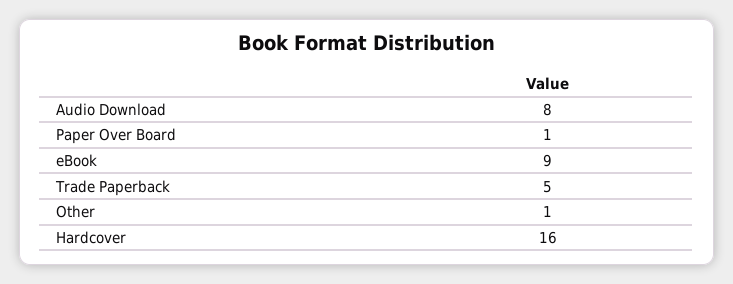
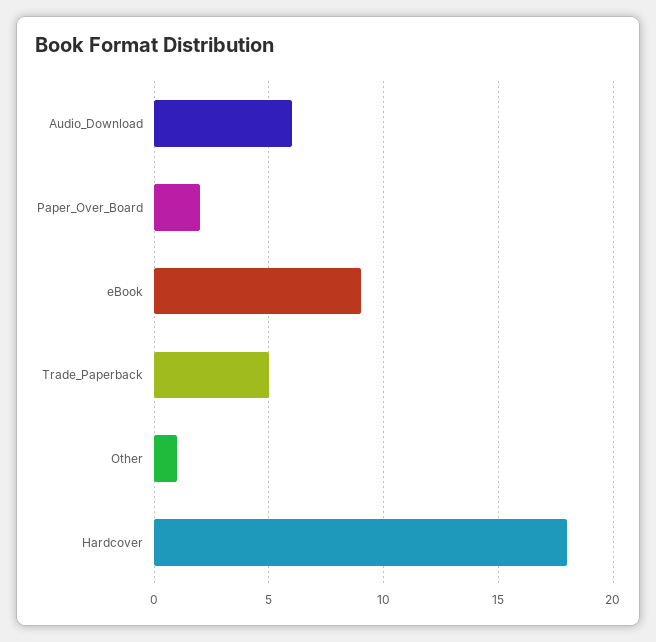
  {
-   "Audio Download": 8,
+   "Audio Download": 6,
-   "Paper Over Board": 1,
+   "Paper Over Board": 2,
    "eBook": 9,
    "Trade Paperback": 5,
    "Other": 1,
-   "Hardcover": 16
+   "Hardcover": 18
  }

